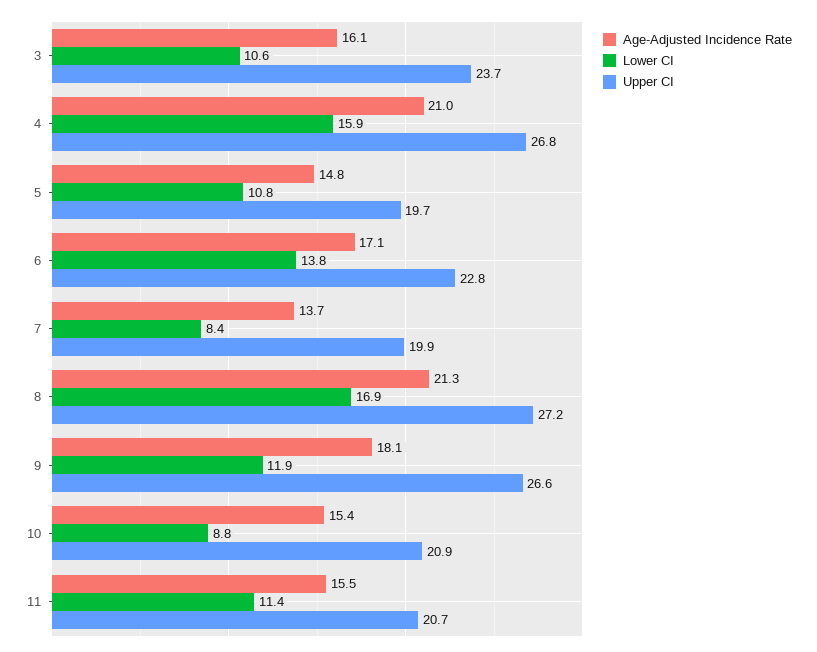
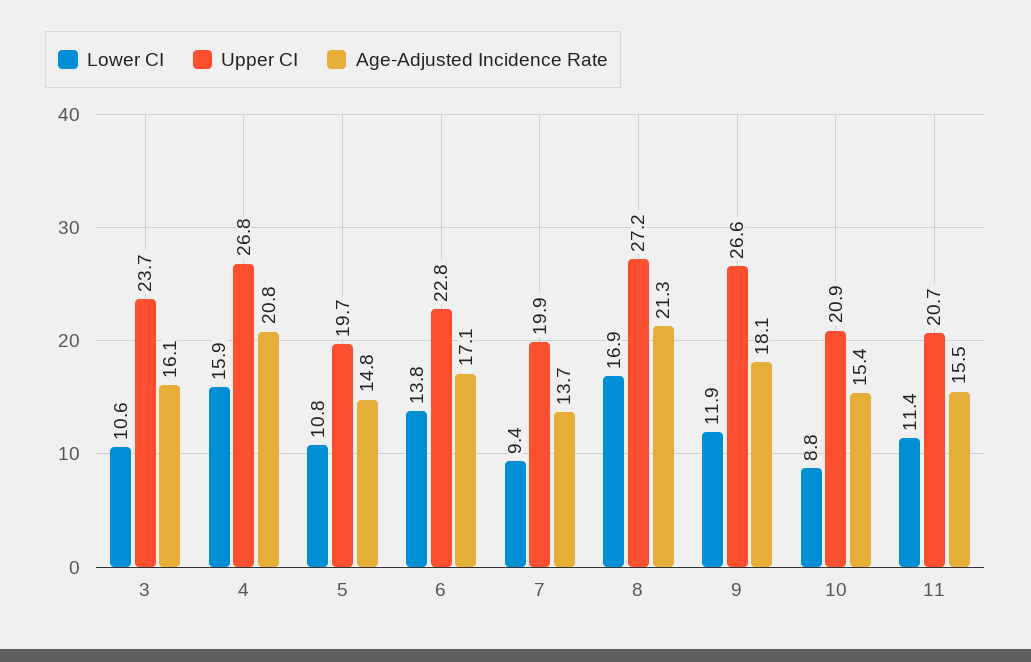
  {
    "Age-Adjusted Incidence Rate": {
      "3": 16.1,
-     "4": 21,
+     "4": 20.8,
      "5": 14.8,
      "6": 17.1,
      "7": 13.7,
      "8": 21.3,
      "9": 18.1,
      "10": 15.4,
      "11": 15.5
    },
    "Lower CI": {
      "3": 10.6,
      "4": 15.9,
      "5": 10.8,
      "6": 13.8,
-     "7": 8.4,
+     "7": 9.4,
      "8": 16.9,
      "9": 11.9,
      "10": 8.8,
      "11": 11.4
    },
    "Upper CI": {
      "3": 23.7,
      "4": 26.8,
      "5": 19.7,
      "6": 22.8,
      "7": 19.9,
      "8": 27.2,
      "9": 26.6,
      "10": 20.9,
      "11": 20.7
    }
  }

